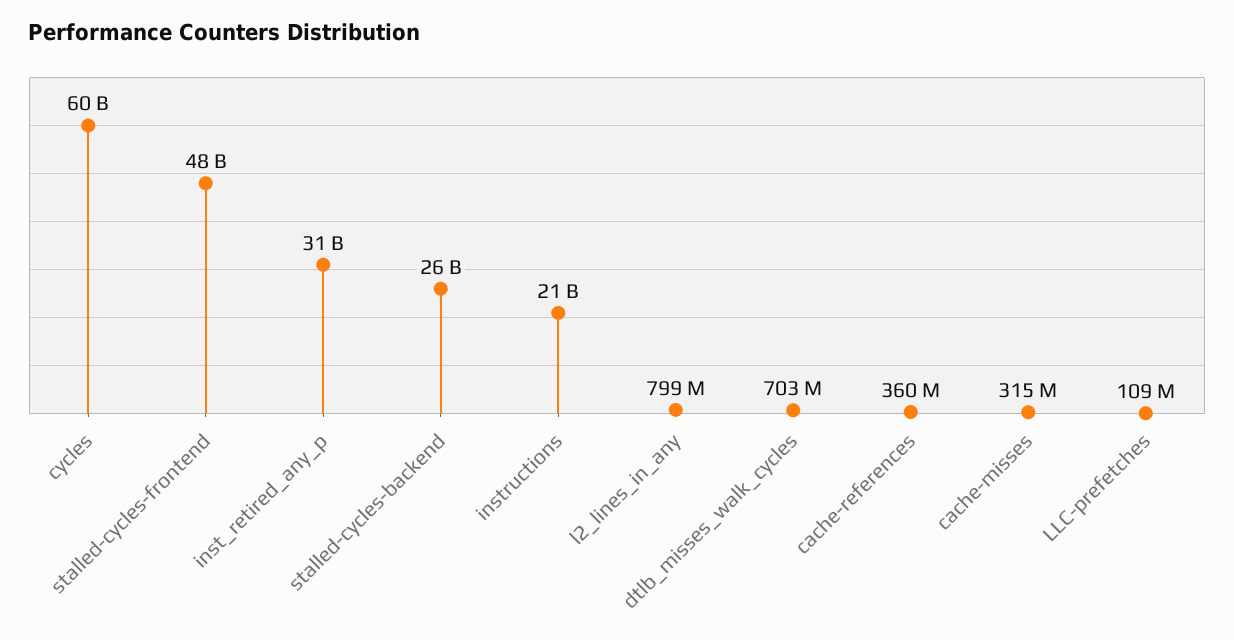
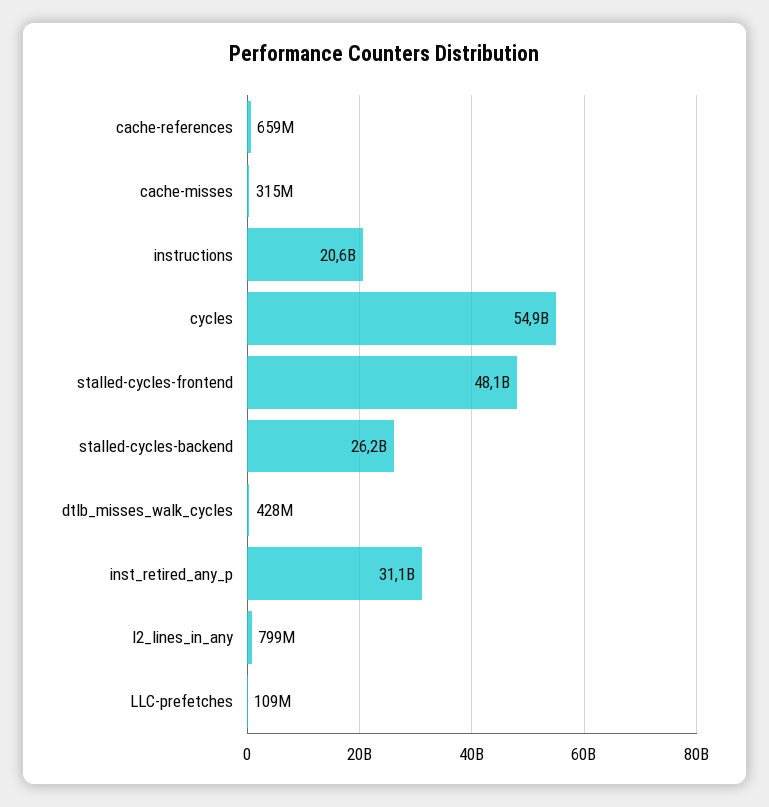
  {
-   "cycles": 60000000000,
+   "cycles": 54900000000,
    "stalled-cycles-frontend": 48100000000,
    "inst_retired_any_p": 31100000000,
    "stalled-cycles-backend": 26200000000,
    "instructions": 20600000000,
    "l2_lines_in_any": 799000000,
-   "dtlb_misses_walk_cycles": 703000000,
+   "dtlb_misses_walk_cycles": 428000000,
-   "cache-references": 360000000,
+   "cache-references": 659000000,
    "cache-misses": 315000000,
    "LLC-prefetches": 109000000
  }

